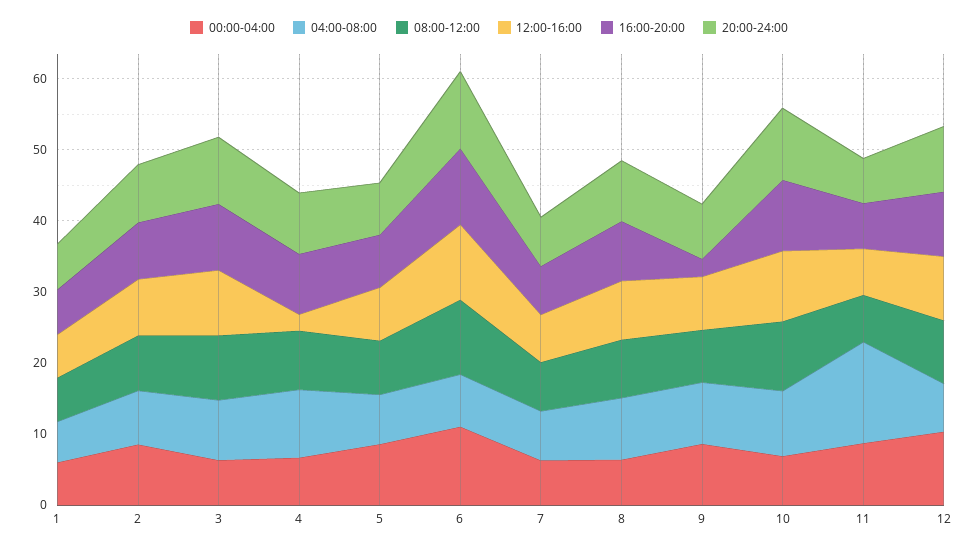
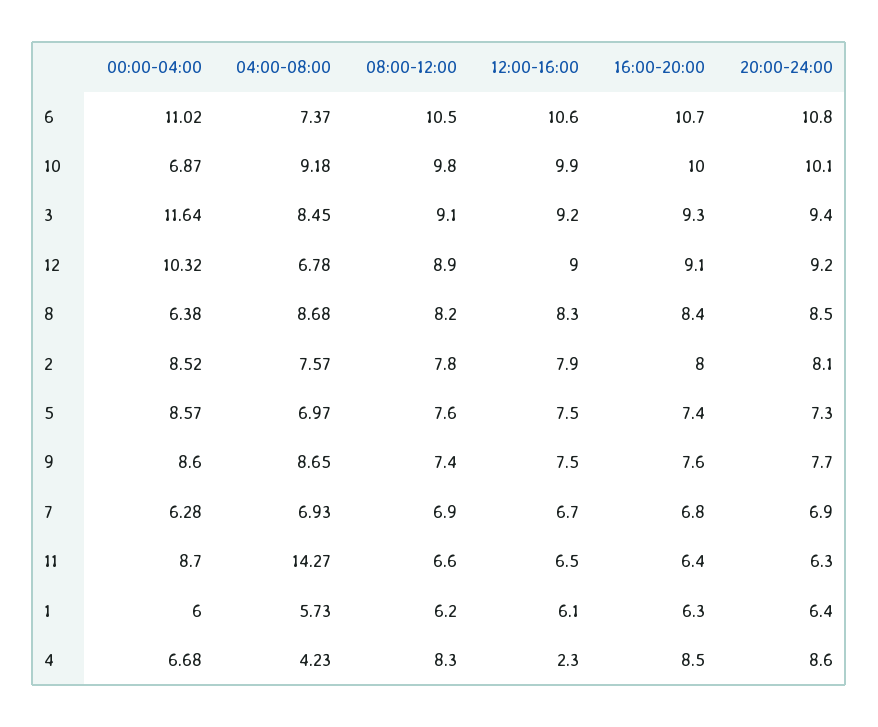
  {
    "00:00-04:00": {
      "1": 6,
      "2": 8.52,
-     "3": 6,
+     "3": 11.64,
      "4": 6.68,
      "5": 8.57,
      "6": 11.02,
      "7": 6.28,
      "8": 6.38,
      "9": 8.6,
      "10": 6.87,
      "11": 8.7,
      "12": 10.32
    },
    "04:00-08:00": {
      "1": 5.73,
      "2": 7.57,
      "3": 8.45,
-     "4": 10,
+     "4": 4.23,
      "5": 6.97,
      "6": 7.37,
      "7": 6.93,
      "8": 8.68,
      "9": 8.65,
      "10": 9.18,
      "11": 14.27,
      "12": 6.78
    },
    "08:00-12:00": {
      "1": 6.2,
      "2": 7.8,
      "3": 9.1,
      "4": 8.3,
      "5": 7.6,
      "6": 10.5,
      "7": 6.9,
      "8": 8.2,
      "9": 7.4,
      "10": 9.8,
      "11": 6.6,
      "12": 8.9
    },
    "12:00-16:00": {
      "1": 6.1,
      "2": 7.9,
      "3": 9.2,
      "4": 2.3,
      "5": 7.5,
      "6": 10.6,
      "7": 6.7,
      "8": 8.3,
      "9": 7.5,
      "10": 9.9,
      "11": 6.5,
      "12": 9
    },
    "16:00-20:00": {
      "1": 6.3,
      "2": 8,
      "3": 9.3,
      "4": 8.5,
      "5": 7.4,
      "6": 10.7,
      "7": 6.8,
      "8": 8.4,
-     "9": 2,
+     "9": 7.6,
      "10": 10,
      "11": 6.4,
      "12": 9.1
    },
    "20:00-24:00": {
      "1": 6.4,
      "2": 8.1,
      "3": 9.4,
      "4": 8.6,
      "5": 7.3,
      "6": 10.8,
      "7": 6.9,
      "8": 8.5,
      "9": 7.7,
      "10": 10.1,
      "11": 6.3,
      "12": 9.2
    }
  }

